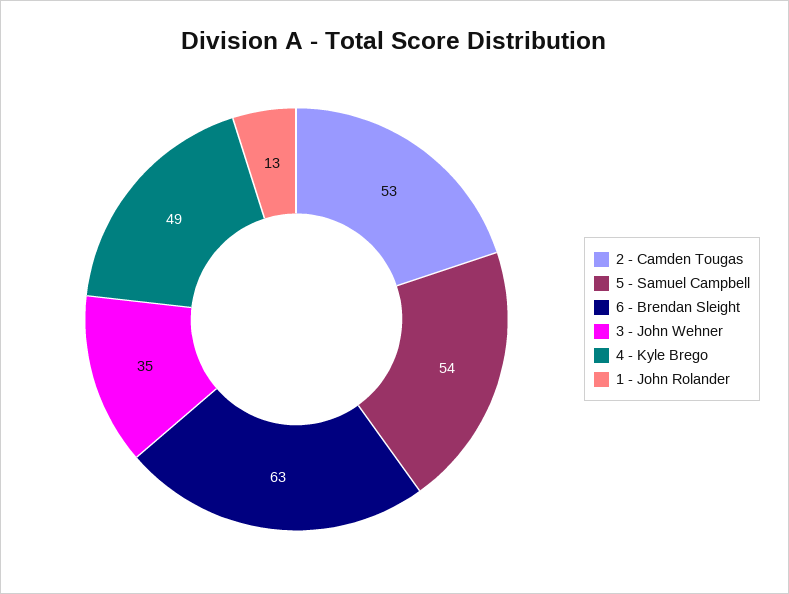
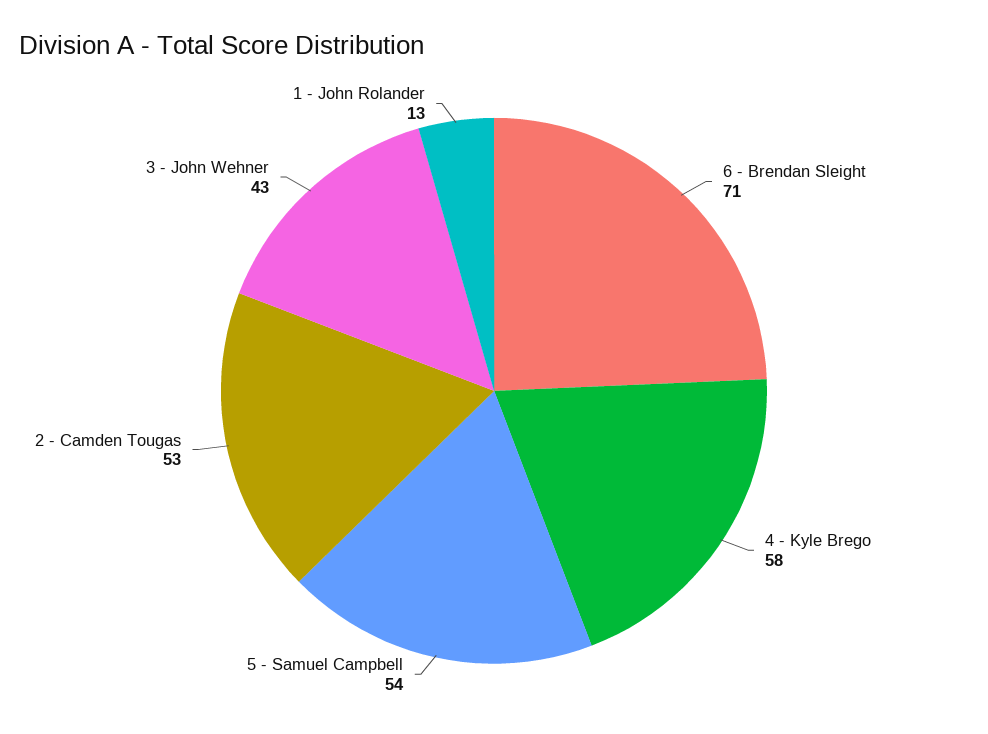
  {
    "2 - Camden Tougas": 53,
    "5 - Samuel Campbell": 54,
-   "6 - Brendan Sleight": 63,
+   "6 - Brendan Sleight": 71,
-   "3 - John Wehner": 35,
+   "3 - John Wehner": 43,
-   "4 - Kyle Brego": 49,
+   "4 - Kyle Brego": 58,
    "1 - John Rolander": 13
  }

